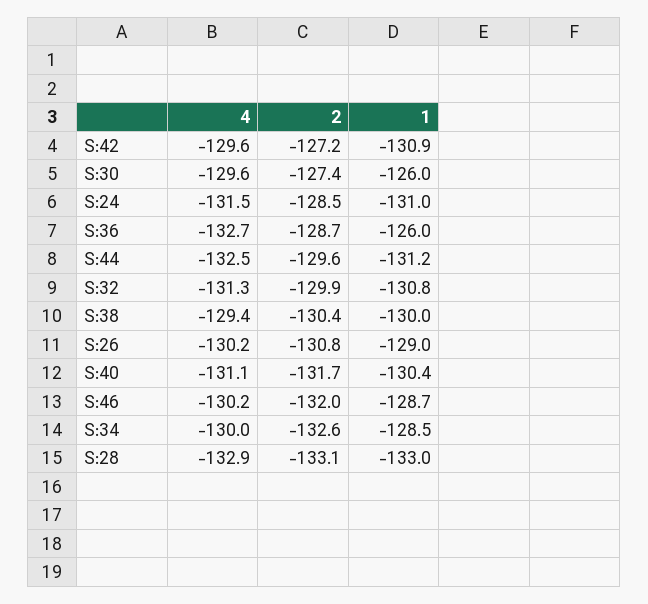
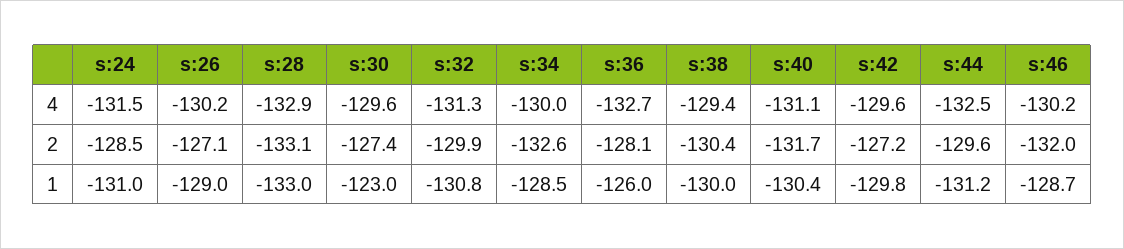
  {
    "4": {
      "S:42": -129.6,
      "S:30": -129.6,
      "S:24": -131.5,
      "S:36": -132.7,
      "S:44": -132.5,
      "S:32": -131.3,
      "S:38": -129.4,
      "S:26": -130.2,
      "S:40": -131.1,
      "S:46": -130.2,
      "S:34": -130,
      "S:28": -132.9
    },
    "2": {
      "S:42": -127.2,
      "S:30": -127.4,
      "S:24": -128.5,
-     "S:36": -128.7,
+     "S:36": -128.1,
      "S:44": -129.6,
      "S:32": -129.9,
      "S:38": -130.4,
-     "S:26": -130.8,
+     "S:26": -127.1,
      "S:40": -131.7,
      "S:46": -132,
      "S:34": -132.6,
      "S:28": -133.1
    },
    "1": {
-     "S:42": -130.9,
+     "S:42": -129.8,
-     "S:30": -126,
+     "S:30": -123,
      "S:24": -131,
      "S:36": -126,
      "S:44": -131.2,
      "S:32": -130.8,
      "S:38": -130,
      "S:26": -129,
      "S:40": -130.4,
      "S:46": -128.7,
      "S:34": -128.5,
      "S:28": -133
    }
  }

